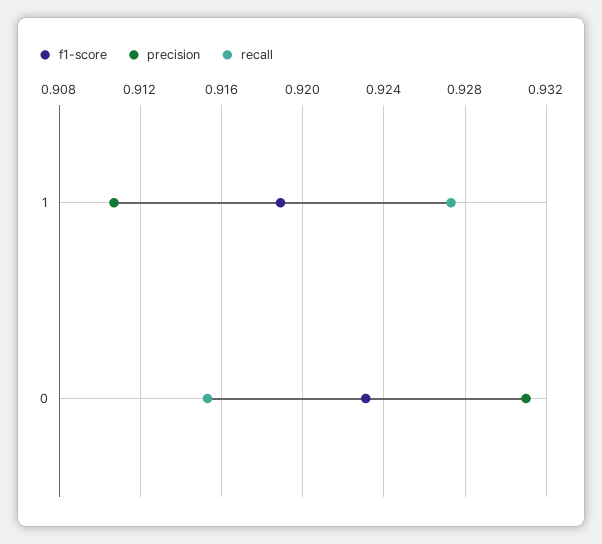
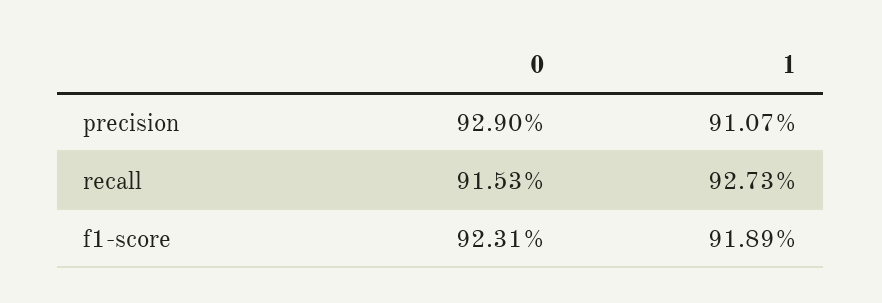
  {
    "f1-score": {
      "1": 0.9189,
      "0": 0.9231
    },
    "precision": {
      "1": 0.9107,
-     "0": 0.931
+     "0": 0.929
    },
    "recall": {
      "1": 0.9273,
      "0": 0.9153
    }
  }

